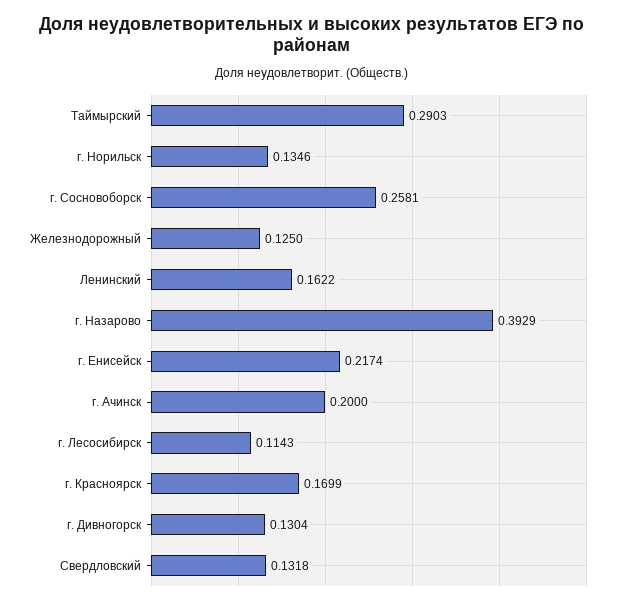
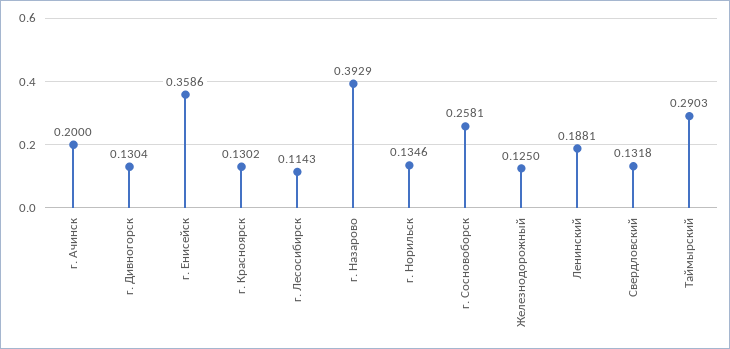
  {
    "Таймырский": 0.2903,
    "г. Норильск": 0.1346,
    "г. Сосновоборск": 0.2581,
    "Железнодорожный": 0.125,
-   "Ленинский": 0.1622,
+   "Ленинский": 0.1881,
    "г. Назарово": 0.3929,
-   "г. Енисейск": 0.2174,
+   "г. Енисейск": 0.3586,
    "г. Ачинск": 0.2,
    "г. Лесосибирск": 0.1143,
-   "г. Красноярск": 0.1699,
+   "г. Красноярск": 0.1302,
    "г. Дивногорск": 0.1304,
    "Свердловский": 0.1318
  }

